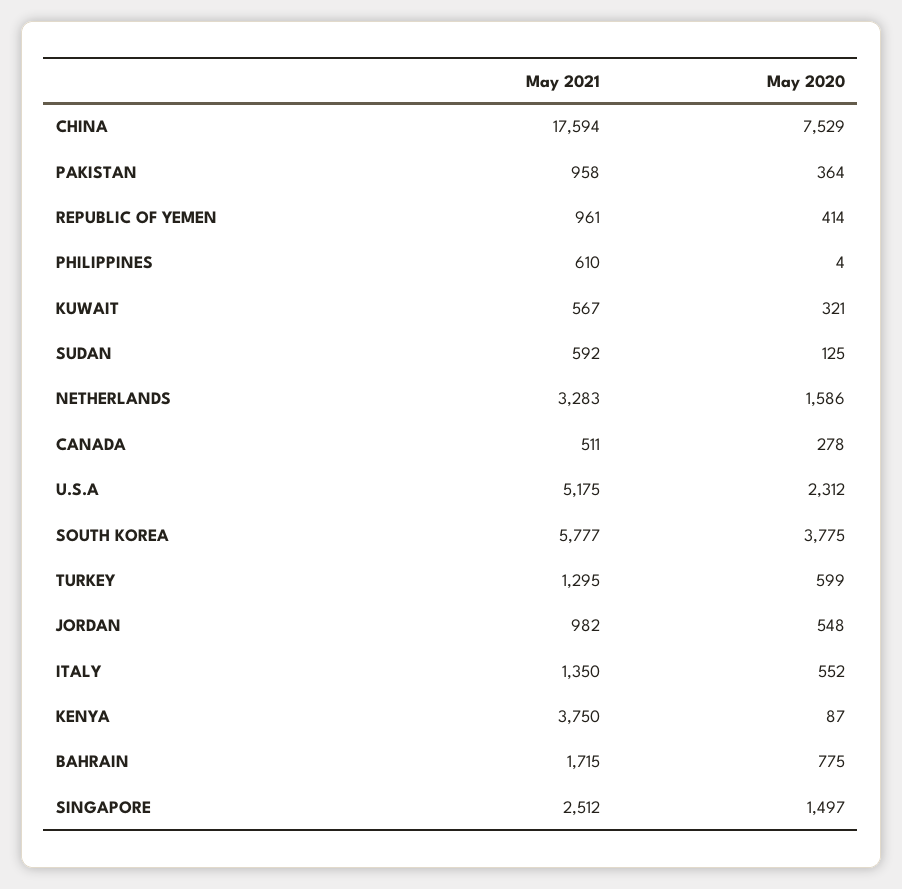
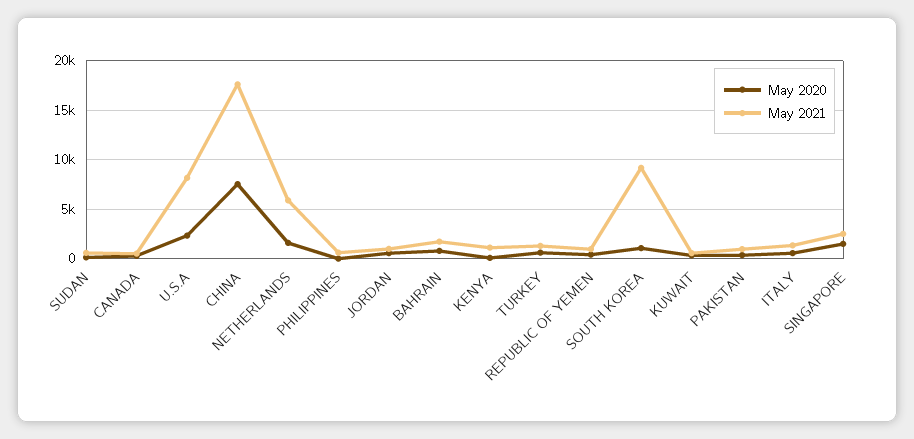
  {
    "May 2021": {
      "CHINA": 17594,
      "PAKISTAN": 958,
      "REPUBLIC OF YEMEN": 961,
      "PHILIPPINES": 610,
      "KUWAIT": 567,
      "SUDAN": 592,
-     "NETHERLANDS": 3283,
+     "NETHERLANDS": 6000,
      "CANADA": 511,
-     "U.S.A": 5175,
+     "U.S.A": 8000,
-     "SOUTH KOREA": 5777,
+     "SOUTH KOREA": 9000,
      "TURKEY": 1295,
      "JORDAN": 982,
      "ITALY": 1350,
-     "KENYA": 3750,
+     "KENYA": 1000,
      "BAHRAIN": 1715,
      "SINGAPORE": 2512
    },
    "May 2020": {
      "CHINA": 7529,
      "PAKISTAN": 364,
      "REPUBLIC OF YEMEN": 414,
      "PHILIPPINES": 4,
      "KUWAIT": 321,
      "SUDAN": 125,
      "NETHERLANDS": 1586,
      "CANADA": 278,
      "U.S.A": 2312,
-     "SOUTH KOREA": 3775,
+     "SOUTH KOREA": 1000,
      "TURKEY": 599,
      "JORDAN": 548,
      "ITALY": 552,
      "KENYA": 87,
      "BAHRAIN": 775,
      "SINGAPORE": 1497
    }
  }

